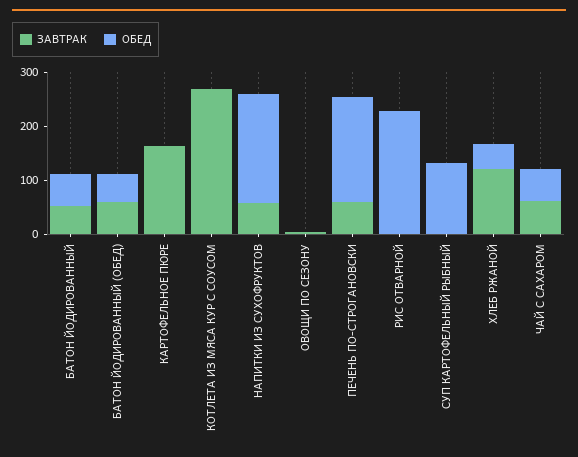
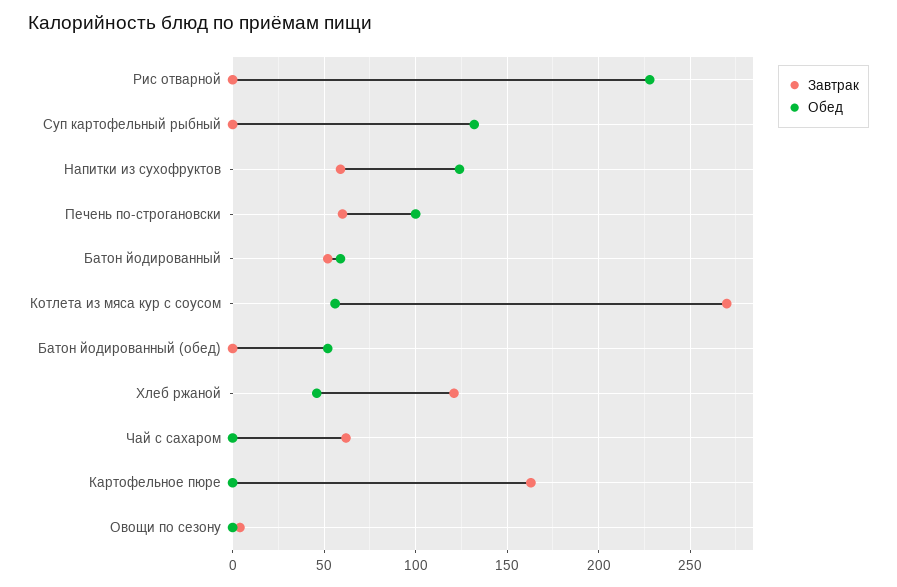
  {
    "ЗАВТРАК": {
      "БАТОН ЙОДИРОВАННЫЙ": 50,
-     "БАТОН ЙОДИРОВАННЫЙ (ОБЕД)": 60,
+     "БАТОН ЙОДИРОВАННЫЙ (ОБЕД)": 0,
      "КАРТОФЕЛЬНОЕ ПЮРЕ": 165,
      "КОТЛЕТА ИЗ МЯСА КУР С СОУСОМ": 270,
      "НАПИТКИ ИЗ СУХОФРУКТОВ": 60,
      "ОВОЩИ ПО СЕЗОНУ": 5,
      "ПЕЧЕНЬ ПО-СТРОГАНОВСКИ": 60,
      "РИС ОТВАРНОЙ": 0,
      "СУП КАРТОФЕЛЬНЫЙ РЫБНЫЙ": 0,
      "ХЛЕБ РЖАНОЙ": 120,
      "ЧАЙ С САХАРОМ": 60
    },
    "ОБЕД": {
      "БАТОН ЙОДИРОВАННЫЙ": 60,
      "БАТОН ЙОДИРОВАННЫЙ (ОБЕД)": 50,
      "КАРТОФЕЛЬНОЕ ПЮРЕ": 0,
-     "КОТЛЕТА ИЗ МЯСА КУР С СОУСОМ": 0,
+     "КОТЛЕТА ИЗ МЯСА КУР С СОУСОМ": 55,
-     "НАПИТКИ ИЗ СУХОФРУКТОВ": 200,
+     "НАПИТКИ ИЗ СУХОФРУКТОВ": 125,
      "ОВОЩИ ПО СЕЗОНУ": 0,
-     "ПЕЧЕНЬ ПО-СТРОГАНОВСКИ": 200,
+     "ПЕЧЕНЬ ПО-СТРОГАНОВСКИ": 100,
      "РИС ОТВАРНОЙ": 230,
      "СУП КАРТОФЕЛЬНЫЙ РЫБНЫЙ": 130,
      "ХЛЕБ РЖАНОЙ": 45,
-     "ЧАЙ С САХАРОМ": 60
+     "ЧАЙ С САХАРОМ": 0
    }
  }

